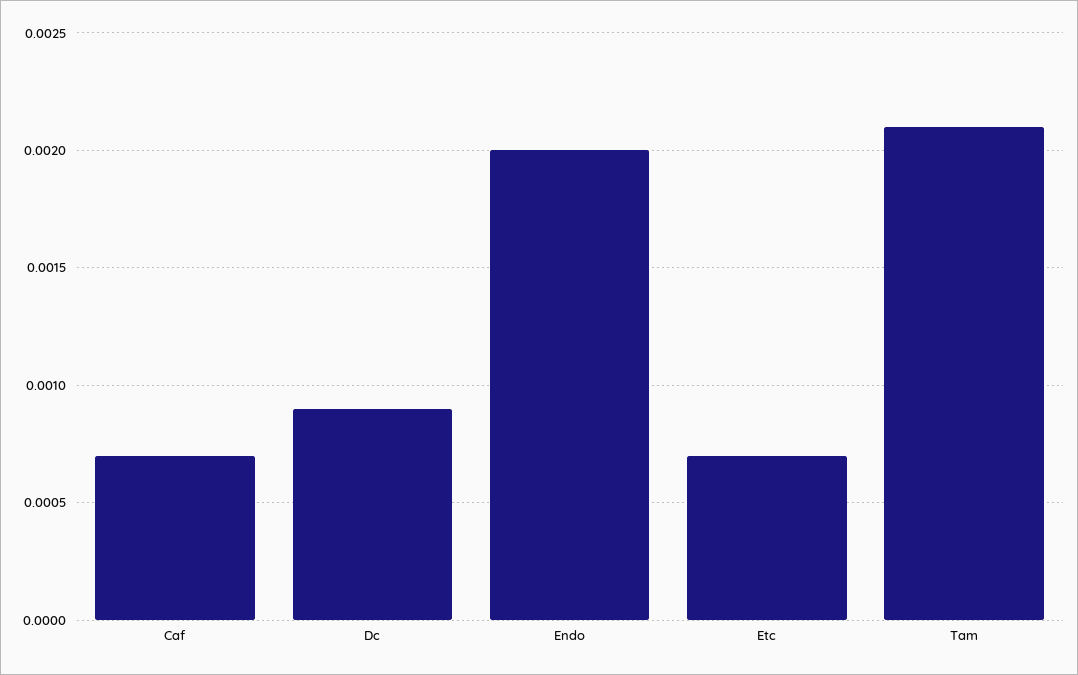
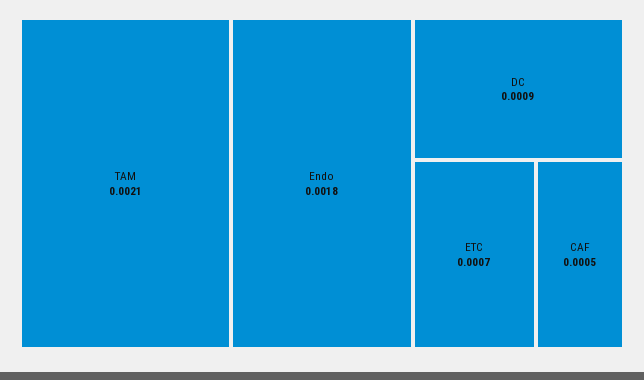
  {
-   "Caf": 0.0007,
+   "Caf": 0.0005,
    "Dc": 0.0009,
-   "Endo": 0.002,
+   "Endo": 0.0018,
    "Etc": 0.0007,
    "Tam": 0.0021
  }

